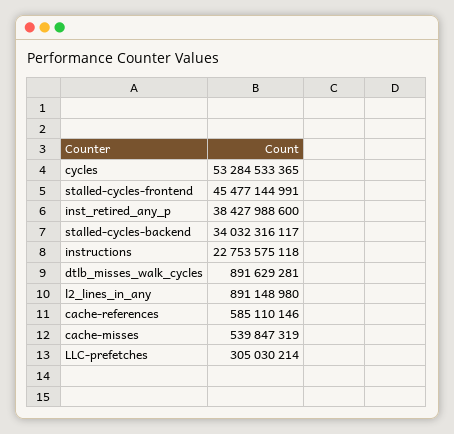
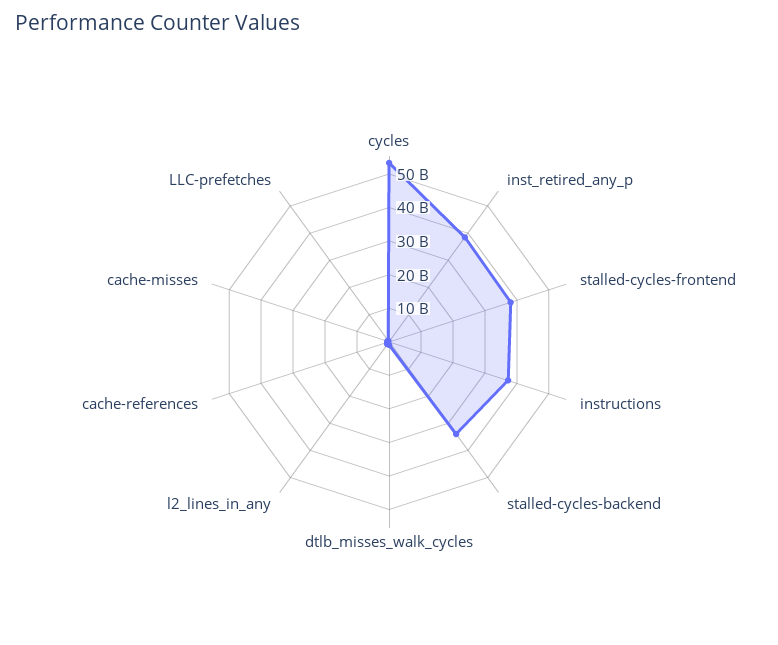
  {
    "cycles": 53284533365,
-   "stalled-cycles-frontend": 45477144991,
+   "stalled-cycles-frontend": 37500000000,
    "inst_retired_any_p": 38427988600,
    "stalled-cycles-backend": 34032316117,
-   "instructions": 22753575118,
+   "instructions": 37500000000,
    "dtlb_misses_walk_cycles": 891629281,
    "l2_lines_in_any": 891148980,
    "cache-references": 585110146,
    "cache-misses": 539847319,
    "LLC-prefetches": 305030214
  }

